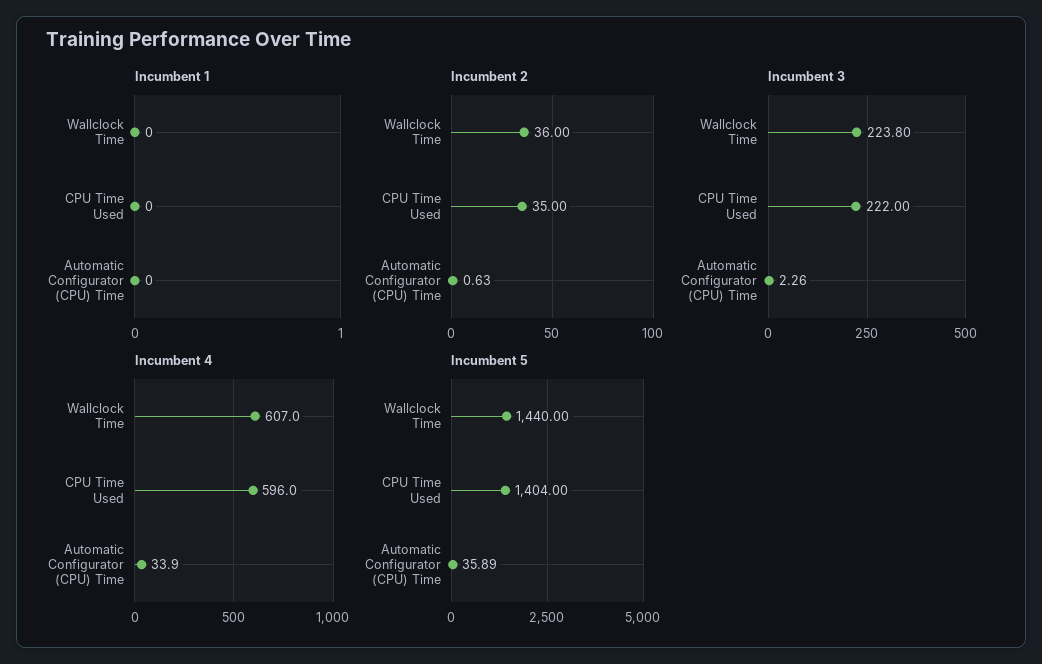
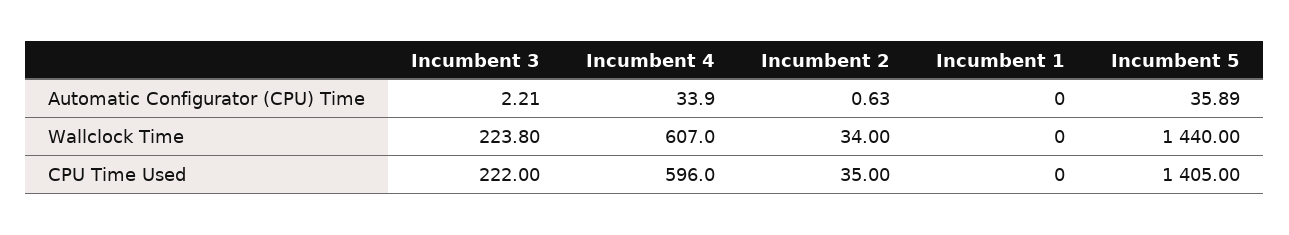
  {
    "Incumbent 1": {
      "Wallclock Time": 0,
      "CPU Time Used": 0,
      "Automatic Configurator (CPU) Time": 0
    },
    "Incumbent 2": {
-     "Wallclock Time": 36,
+     "Wallclock Time": 34,
      "CPU Time Used": 35,
      "Automatic Configurator (CPU) Time": 0.63
    },
    "Incumbent 3": {
      "Wallclock Time": 223.8,
      "CPU Time Used": 222,
-     "Automatic Configurator (CPU) Time": 2.26
+     "Automatic Configurator (CPU) Time": 2.21
    },
    "Incumbent 4": {
      "Wallclock Time": 607,
      "CPU Time Used": 596,
      "Automatic Configurator (CPU) Time": 33.9
    },
    "Incumbent 5": {
      "Wallclock Time": 1440,
-     "CPU Time Used": 1404,
+     "CPU Time Used": 1405,
      "Automatic Configurator (CPU) Time": 35.89
    }
  }

